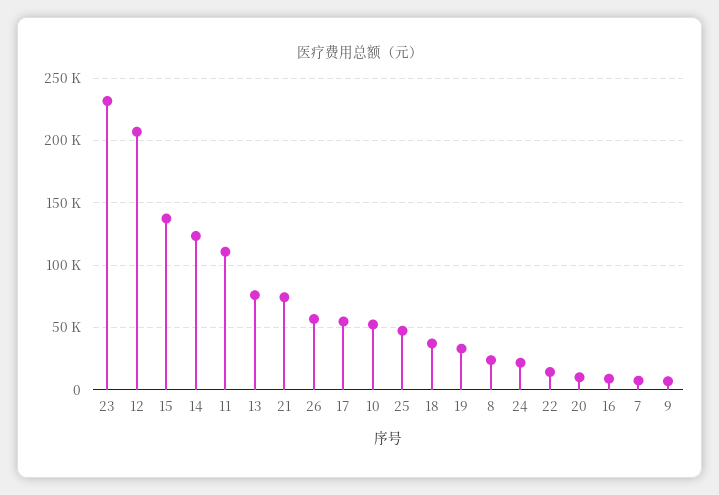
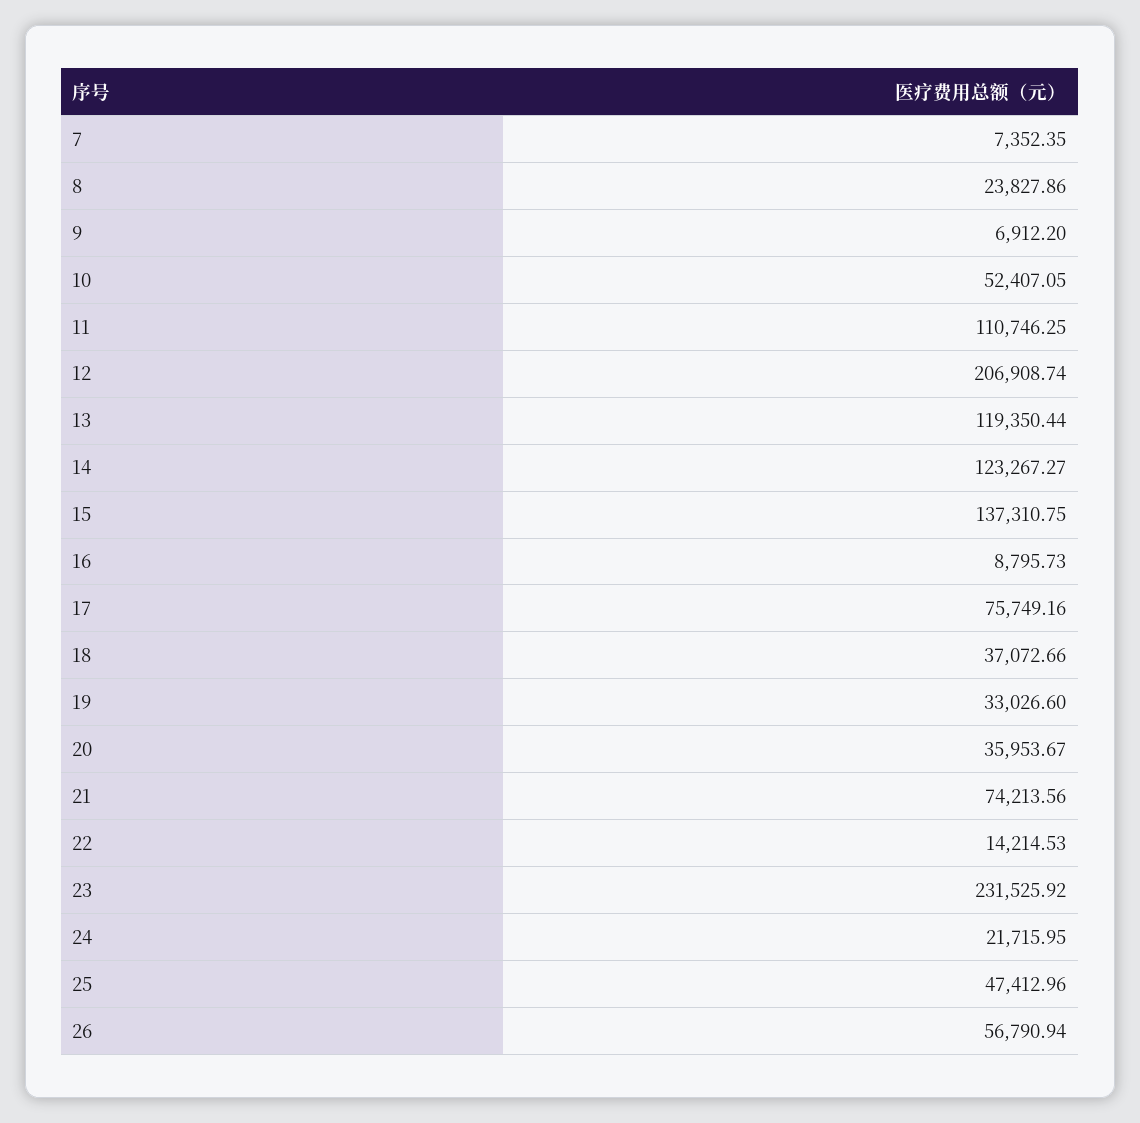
  {
    "23": 231525.92,
    "12": 206908.74,
    "15": 137310.75,
    "14": 123267.27,
    "11": 110746.25,
-   "13": 75000,
+   "13": 119350.44,
    "21": 74213.56,
    "26": 56790.94,
-   "17": 55000,
+   "17": 75749.16,
    "10": 52407.05,
    "25": 47412.96,
    "18": 37072.66,
    "19": 33026.6,
    "8": 23827.86,
    "24": 21715.95,
    "22": 14214.53,
-   "20": 10000,
+   "20": 35953.67,
    "16": 8795.73,
    "7": 7352.35,
    "9": 6912.2
  }

